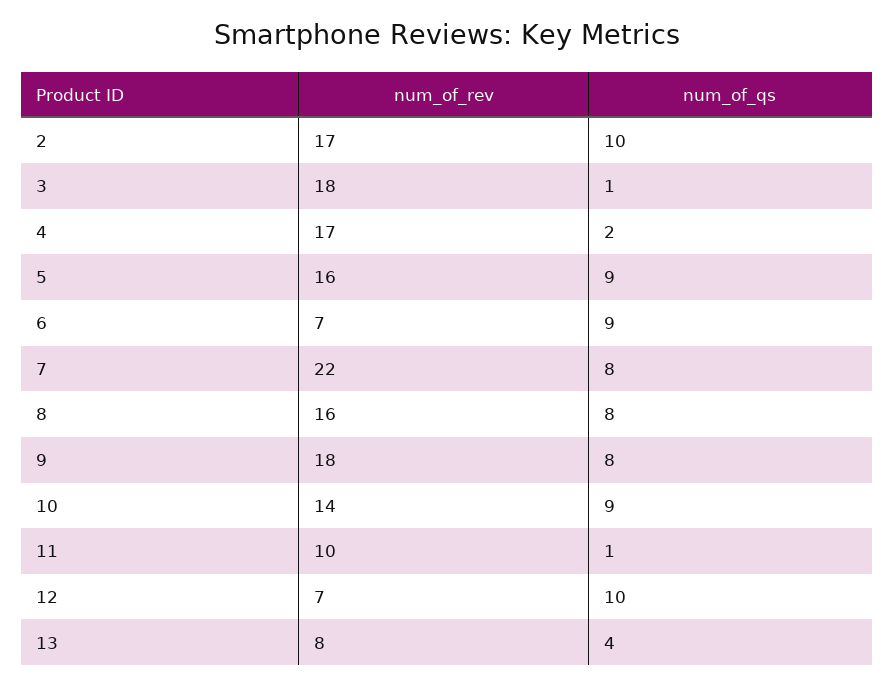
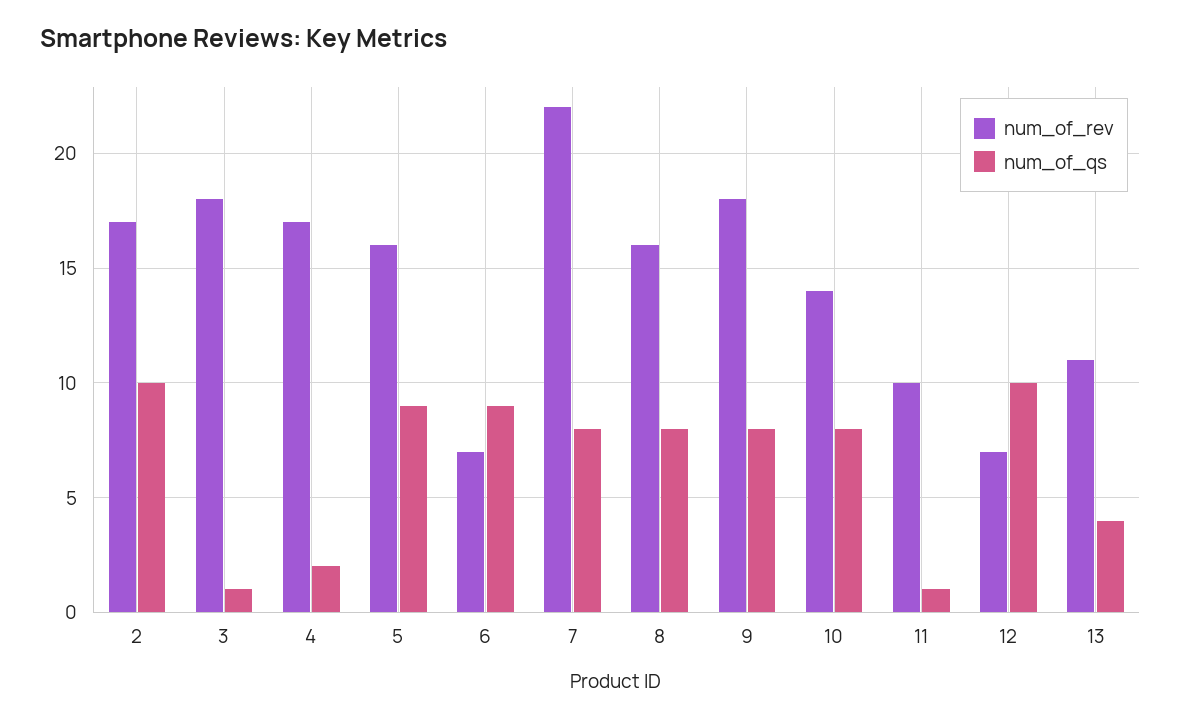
  {
    "num_of_rev": {
      "2": 17,
      "3": 18,
      "4": 17,
      "5": 16,
      "6": 7,
      "7": 22,
      "8": 16,
      "9": 18,
      "10": 14,
      "11": 10,
      "12": 7,
-     "13": 8
+     "13": 11
    },
    "num_of_qs": {
      "2": 10,
      "3": 1,
      "4": 2,
      "5": 9,
      "6": 9,
      "7": 8,
      "8": 8,
      "9": 8,
-     "10": 9,
+     "10": 8,
      "11": 1,
      "12": 10,
      "13": 4
    }
  }

